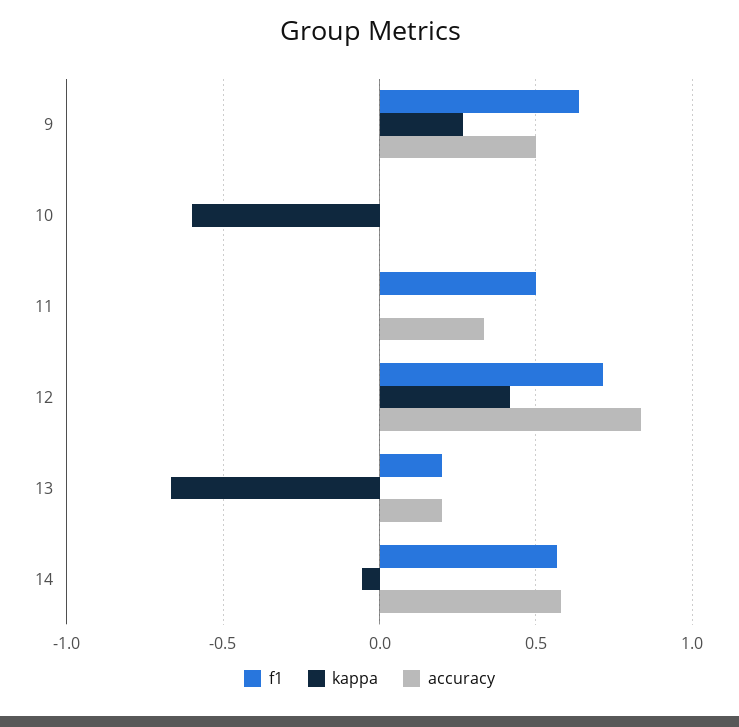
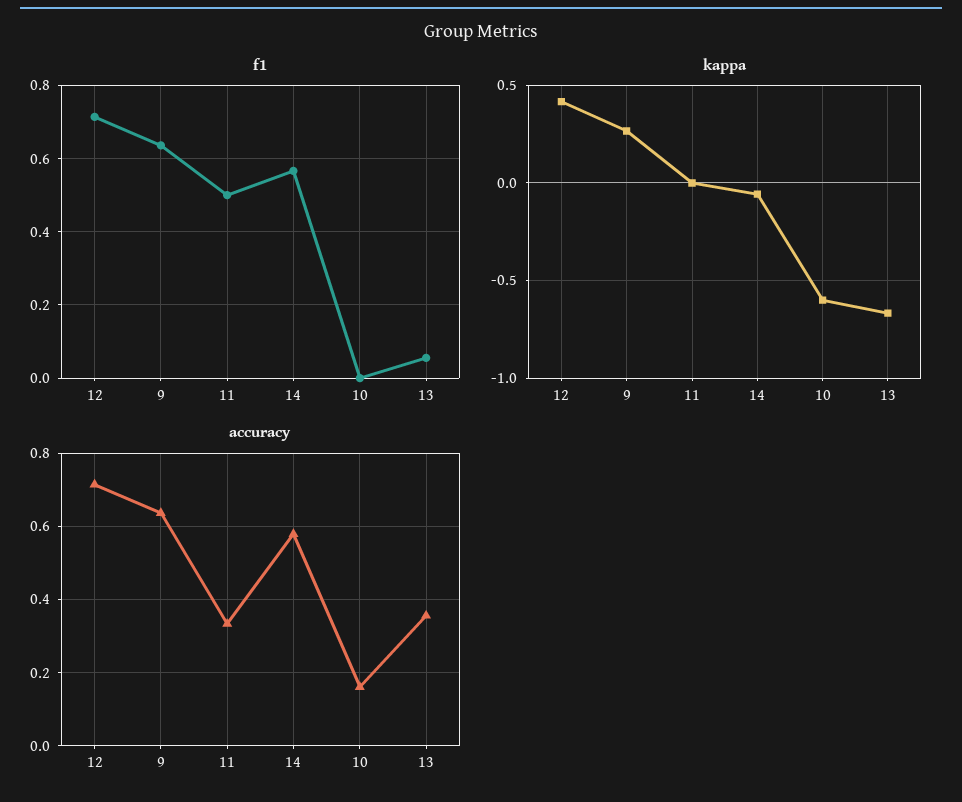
  {
    "f1": {
      "9": 0.64,
      "10": 0,
      "11": 0.5,
      "12": 0.72,
-     "13": 0.2,
+     "13": 0.06,
      "14": 0.56
    },
    "kappa": {
      "9": 0.25,
      "10": -0.6,
      "11": 0,
      "12": 0.4,
      "13": -0.65,
      "14": -0.05
    },
    "accuracy": {
-     "9": 0.5,
+     "9": 0.64,
-     "10": 0,
+     "10": 0.16,
      "11": 0.34,
-     "12": 0.85,
+     "12": 0.72,
-     "13": 0.2,
+     "13": 0.36,
      "14": 0.58
    }
  }

